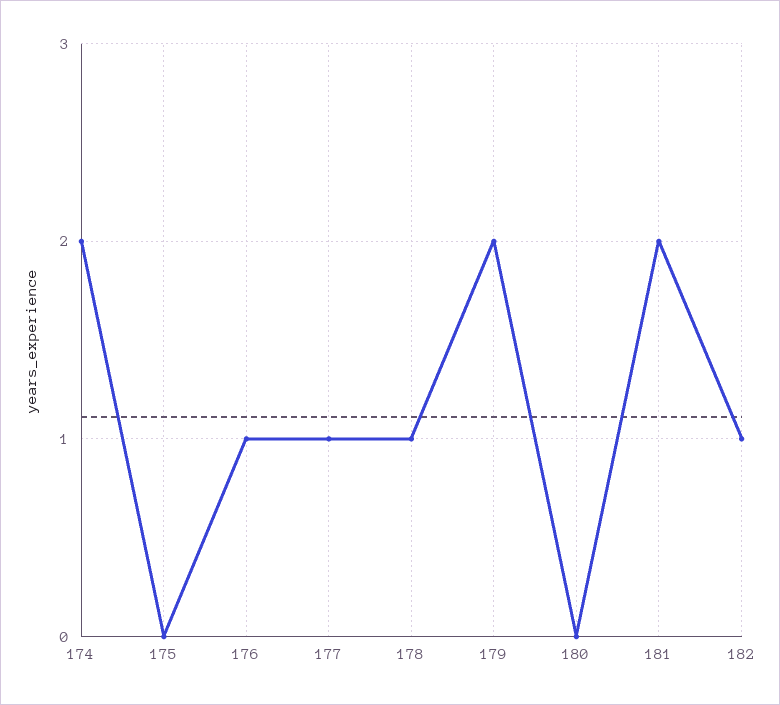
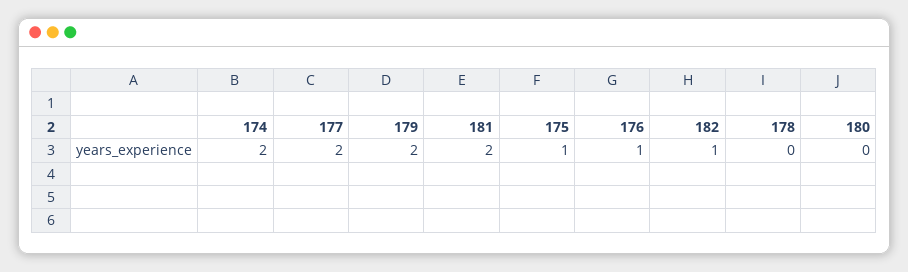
  {
    "174": 2,
-   "175": 0,
+   "175": 1,
    "176": 1,
-   "177": 1,
+   "177": 2,
-   "178": 1,
+   "178": 0,
    "179": 2,
    "180": 0,
    "181": 2,
    "182": 1
  }

